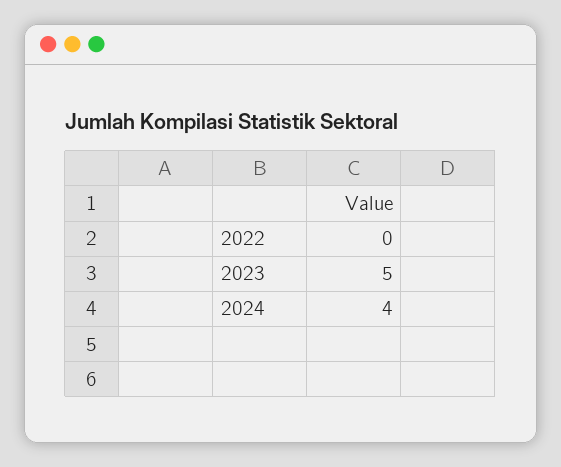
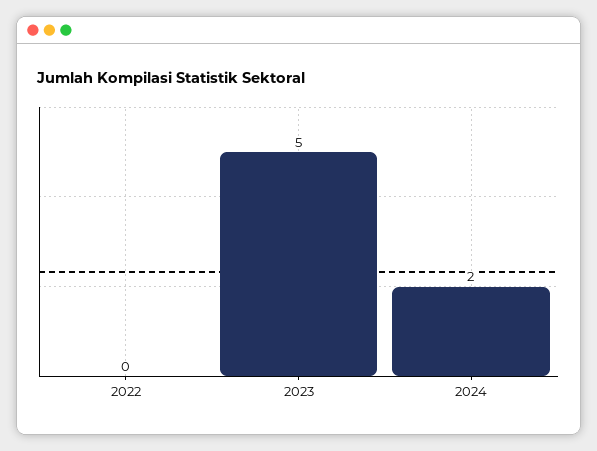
  {
    "2022": 0,
    "2023": 5,
-   "2024": 4
+   "2024": 2
  }

